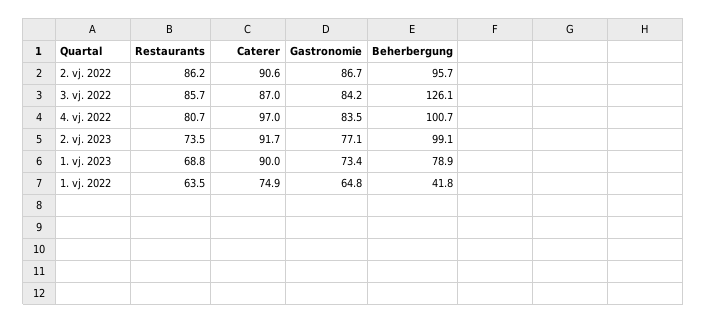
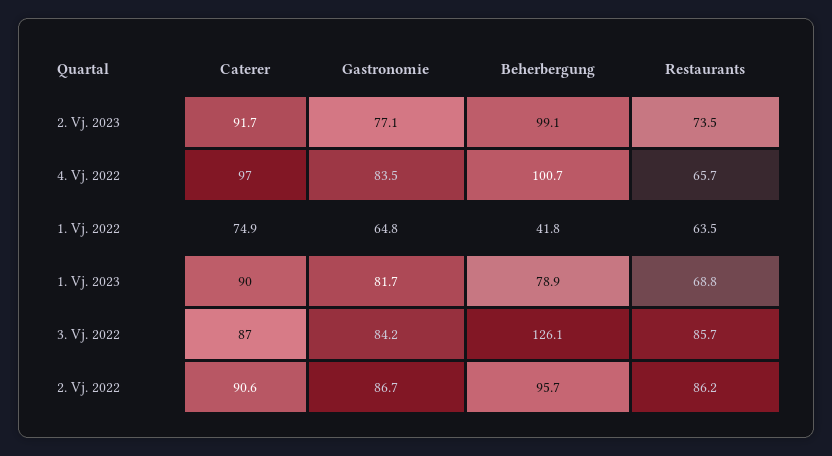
  {
    "Restaurants": {
      "2. vj. 2022": 86.2,
      "3. vj. 2022": 85.7,
-     "4. vj. 2022": 80.7,
+     "4. vj. 2022": 65.7,
      "2. vj. 2023": 73.5,
      "1. vj. 2023": 68.8,
      "1. vj. 2022": 63.5
    },
    "Caterer": {
      "2. vj. 2022": 90.6,
      "3. vj. 2022": 87,
      "4. vj. 2022": 97,
      "2. vj. 2023": 91.7,
      "1. vj. 2023": 90,
      "1. vj. 2022": 74.9
    },
    "Gastronomie": {
      "2. vj. 2022": 86.7,
      "3. vj. 2022": 84.2,
      "4. vj. 2022": 83.5,
      "2. vj. 2023": 77.1,
-     "1. vj. 2023": 73.4,
+     "1. vj. 2023": 81.7,
      "1. vj. 2022": 64.8
    },
    "Beherbergung": {
      "2. vj. 2022": 95.7,
      "3. vj. 2022": 126.1,
      "4. vj. 2022": 100.7,
      "2. vj. 2023": 99.1,
      "1. vj. 2023": 78.9,
      "1. vj. 2022": 41.8
    }
  }

